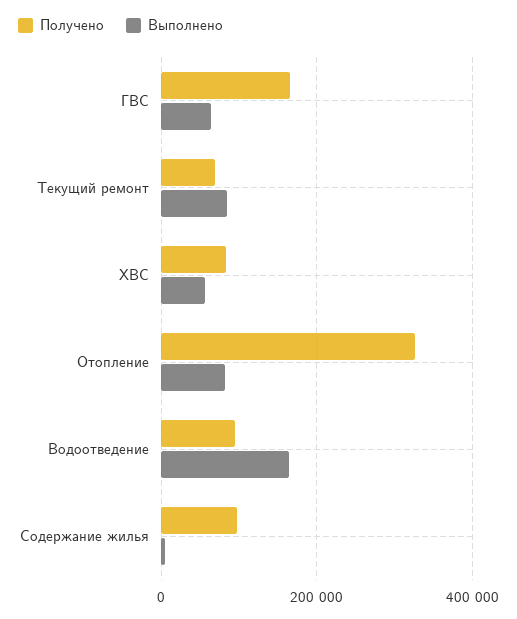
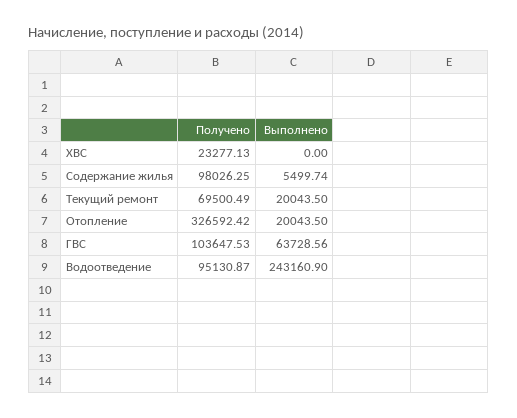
  {
    "Получено": {
-     "ГВС": 160000,
+     "ГВС": 103647.53,
      "Текущий ремонт": 69500.49,
-     "ХВС": 80000,
+     "ХВС": 23277.13,
      "Отопление": 326592.42,
      "Водоотведение": 95130.87,
      "Содержание жилья": 98026.25
    },
    "Выполнено": {
      "ГВС": 63728.56,
-     "Текущий ремонт": 80000,
+     "Текущий ремонт": 20043.5,
-     "ХВС": 60000,
+     "ХВС": 0,
-     "Отопление": 80000,
+     "Отопление": 20043.5,
-     "Водоотведение": 160000,
+     "Водоотведение": 243160.9,
      "Содержание жилья": 5499.74
    }
  }

